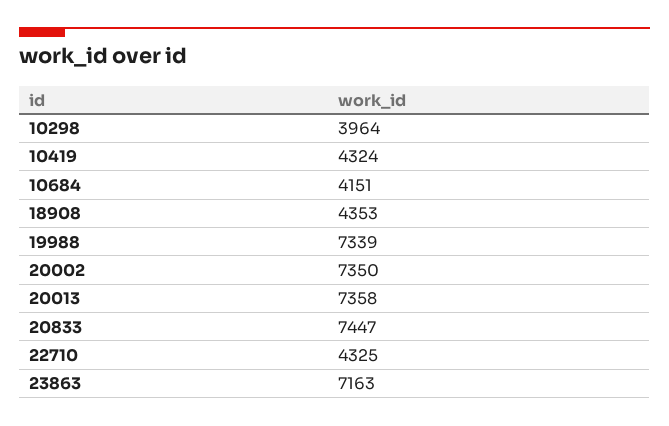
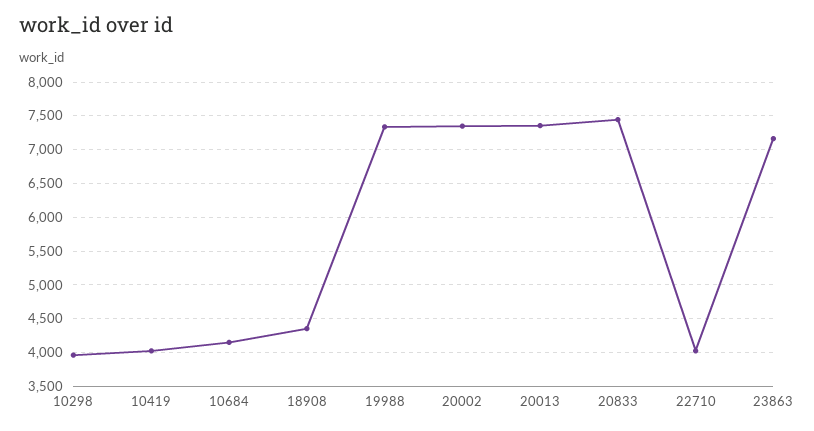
  {
    "10298": 3964,
-   "10419": 4324,
+   "10419": 4000,
    "10684": 4151,
    "18908": 4353,
    "19988": 7339,
    "20002": 7350,
    "20013": 7358,
    "20833": 7447,
-   "22710": 4325,
+   "22710": 4000,
    "23863": 7163
  }

